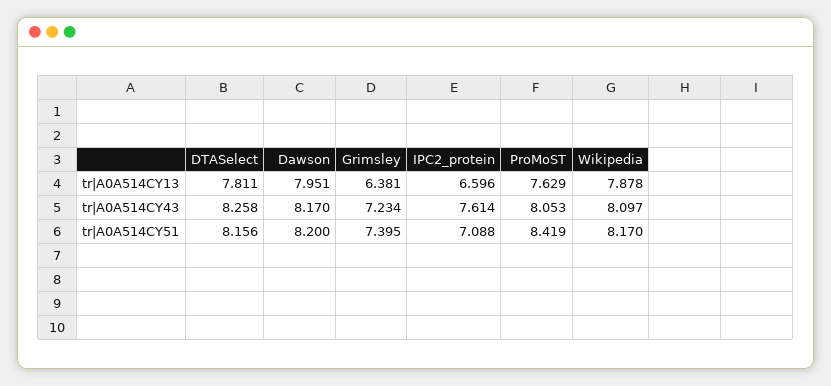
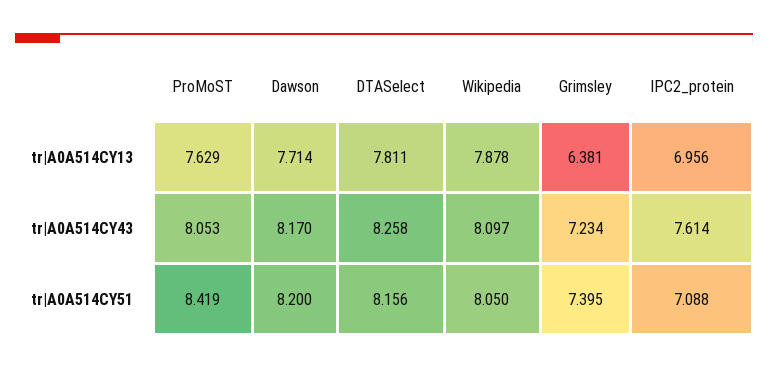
  {
    "DTASelect": {
      "tr|A0A514CY13": 7.811,
      "tr|A0A514CY43": 8.258,
      "tr|A0A514CY51": 8.156
    },
    "Dawson": {
-     "tr|A0A514CY13": 7.951,
+     "tr|A0A514CY13": 7.714,
      "tr|A0A514CY43": 8.17,
      "tr|A0A514CY51": 8.2
    },
    "Grimsley": {
      "tr|A0A514CY13": 6.381,
      "tr|A0A514CY43": 7.234,
      "tr|A0A514CY51": 7.395
    },
    "IPC2_protein": {
-     "tr|A0A514CY13": 6.596,
+     "tr|A0A514CY13": 6.956,
      "tr|A0A514CY43": 7.614,
      "tr|A0A514CY51": 7.088
    },
    "ProMoST": {
      "tr|A0A514CY13": 7.629,
      "tr|A0A514CY43": 8.053,
      "tr|A0A514CY51": 8.419
    },
    "Wikipedia": {
      "tr|A0A514CY13": 7.878,
      "tr|A0A514CY43": 8.097,
-     "tr|A0A514CY51": 8.17
+     "tr|A0A514CY51": 8.05
    }
  }

